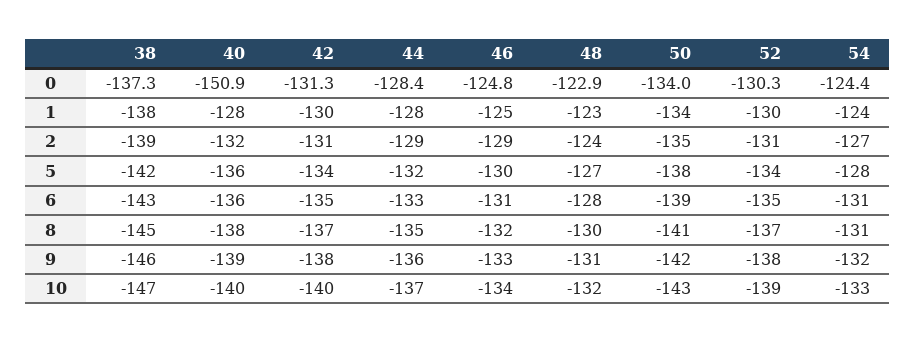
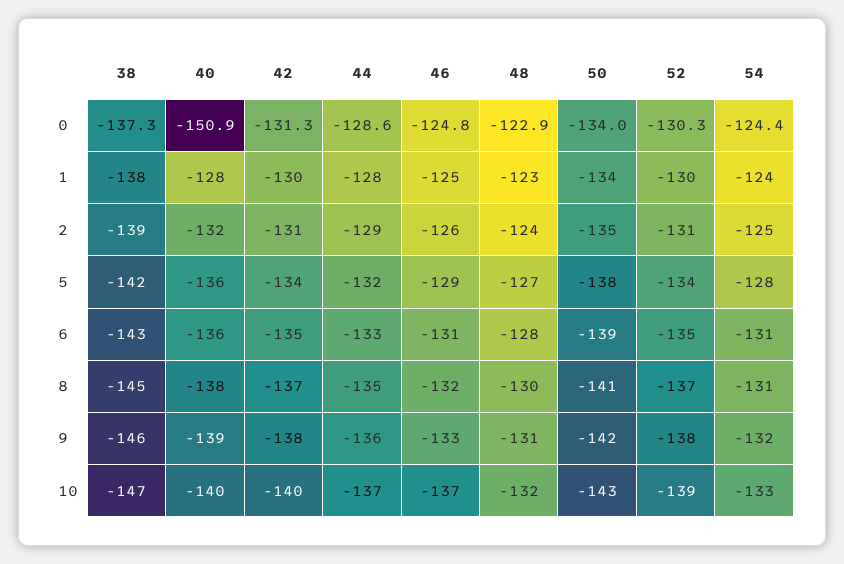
  {
    "38": {
      "0": -137.3,
      "1": -138,
      "2": -139,
      "5": -142,
      "6": -143,
      "8": -145,
      "9": -146,
      "10": -147
    },
    "40": {
      "0": -150.9,
      "1": -128,
      "2": -132,
      "5": -136,
      "6": -136,
      "8": -138,
      "9": -139,
      "10": -140
    },
    "42": {
      "0": -131.3,
      "1": -130,
      "2": -131,
      "5": -134,
      "6": -135,
      "8": -137,
      "9": -138,
      "10": -140
    },
    "44": {
-     "0": -128.4,
+     "0": -128.6,
      "1": -128,
      "2": -129,
      "5": -132,
      "6": -133,
      "8": -135,
      "9": -136,
      "10": -137
    },
    "46": {
      "0": -124.8,
      "1": -125,
-     "2": -129,
+     "2": -126,
-     "5": -130,
+     "5": -129,
      "6": -131,
      "8": -132,
      "9": -133,
-     "10": -134
+     "10": -137
    },
    "48": {
      "0": -122.9,
      "1": -123,
      "2": -124,
      "5": -127,
      "6": -128,
      "8": -130,
      "9": -131,
      "10": -132
    },
    "50": {
      "0": -134,
      "1": -134,
      "2": -135,
      "5": -138,
      "6": -139,
      "8": -141,
      "9": -142,
      "10": -143
    },
    "52": {
      "0": -130.3,
      "1": -130,
      "2": -131,
      "5": -134,
      "6": -135,
      "8": -137,
      "9": -138,
      "10": -139
    },
    "54": {
      "0": -124.4,
      "1": -124,
-     "2": -127,
+     "2": -125,
      "5": -128,
      "6": -131,
      "8": -131,
      "9": -132,
      "10": -133
    }
  }

